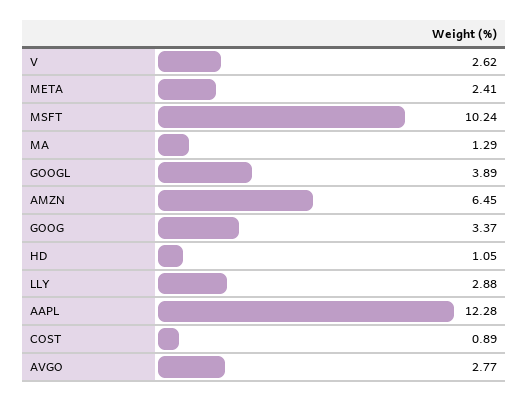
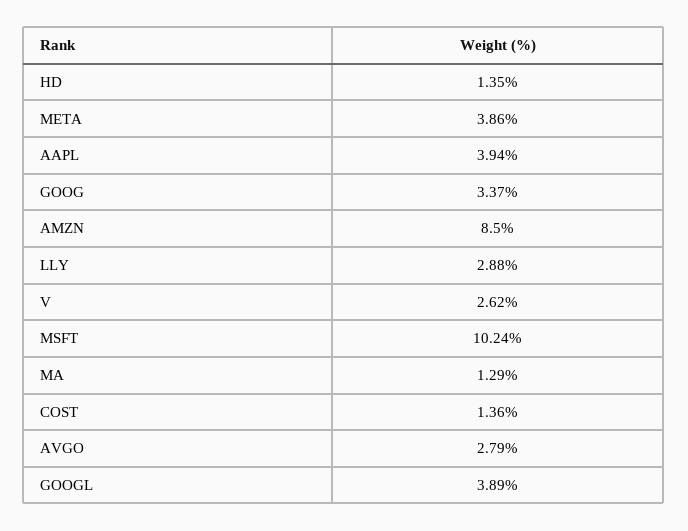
  {
    "V": 2.62,
-   "META": 2.41,
+   "META": 3.86,
    "MSFT": 10.24,
    "MA": 1.29,
    "GOOGL": 3.89,
-   "AMZN": 6.45,
+   "AMZN": 8.5,
    "GOOG": 3.37,
-   "HD": 1.05,
+   "HD": 1.35,
    "LLY": 2.88,
-   "AAPL": 12.28,
+   "AAPL": 3.94,
-   "COST": 0.89,
+   "COST": 1.36,
-   "AVGO": 2.77
+   "AVGO": 2.79
  }

